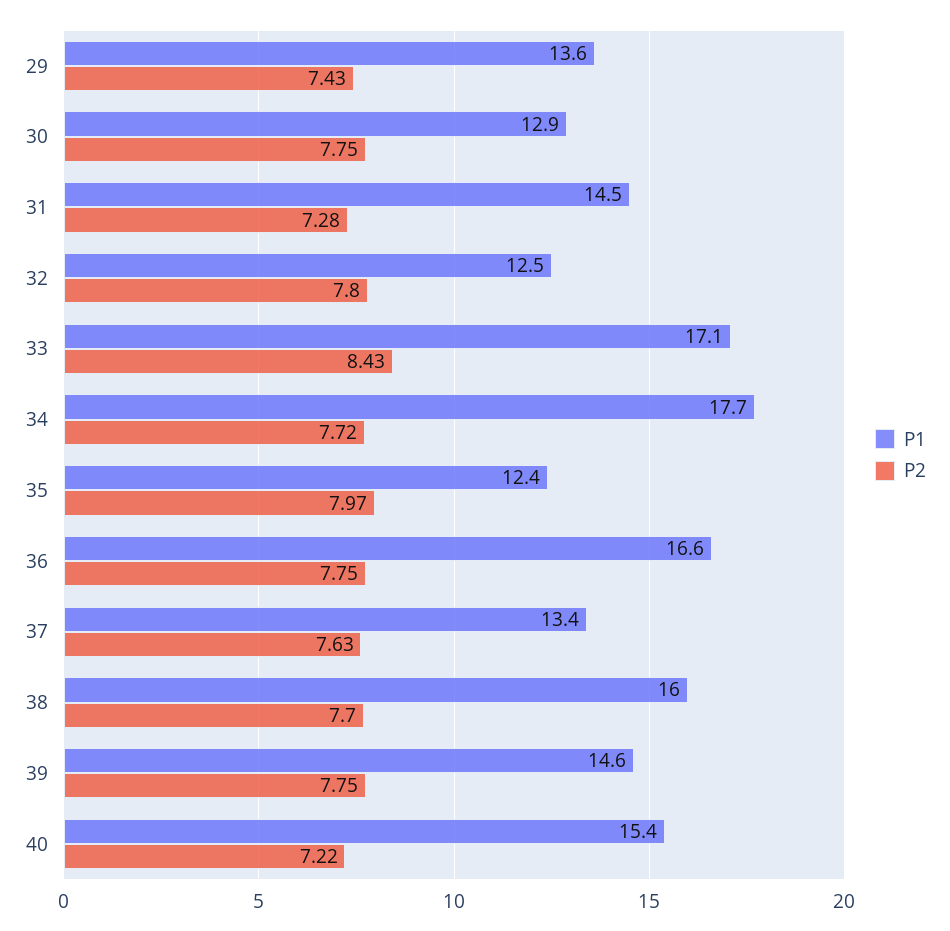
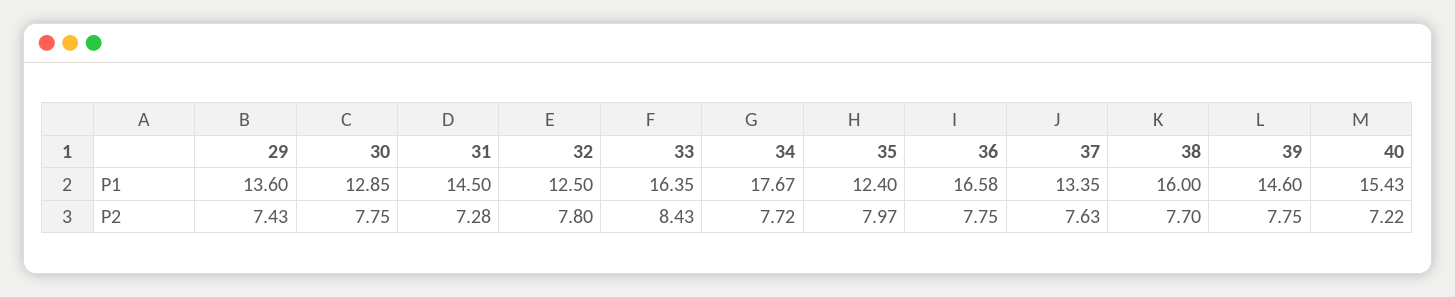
  {
    "P1": {
      "29": 13.6,
      "30": 12.85,
      "31": 14.5,
      "32": 12.5,
-     "33": 17.1,
+     "33": 16.35,
      "34": 17.67,
      "35": 12.4,
      "36": 16.58,
      "37": 13.35,
      "38": 16,
      "39": 14.6,
      "40": 15.43
    },
    "P2": {
      "29": 7.43,
      "30": 7.75,
      "31": 7.28,
      "32": 7.8,
      "33": 8.43,
      "34": 7.72,
      "35": 7.97,
      "36": 7.75,
      "37": 7.63,
      "38": 7.7,
      "39": 7.75,
      "40": 7.22
    }
  }

